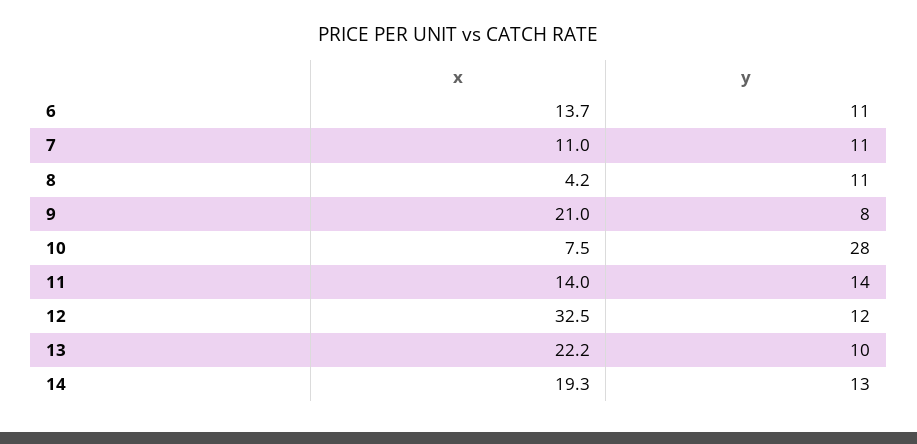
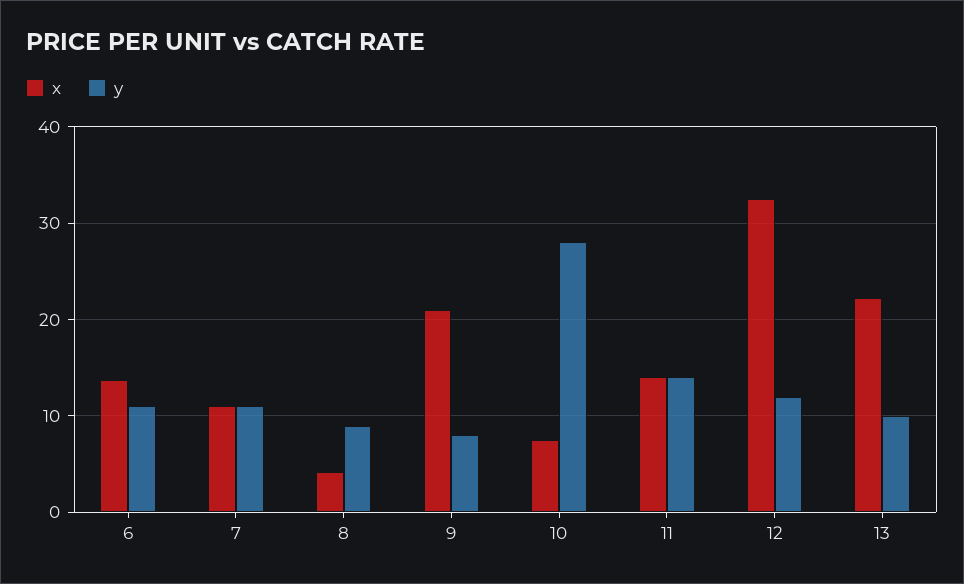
  {
    "x": {
      "6": 13.7,
      "7": 11,
      "8": 4.2,
      "9": 21,
      "10": 7.5,
      "11": 14,
      "12": 32.5,
-     "13": 22.2,
+     "13": 22.2
-     "14": 19.3
    },
    "y": {
      "6": 11,
      "7": 11,
-     "8": 11,
+     "8": 9,
      "9": 8,
      "10": 28,
      "11": 14,
      "12": 12,
-     "13": 10,
+     "13": 10
-     "14": 13
    }
  }

